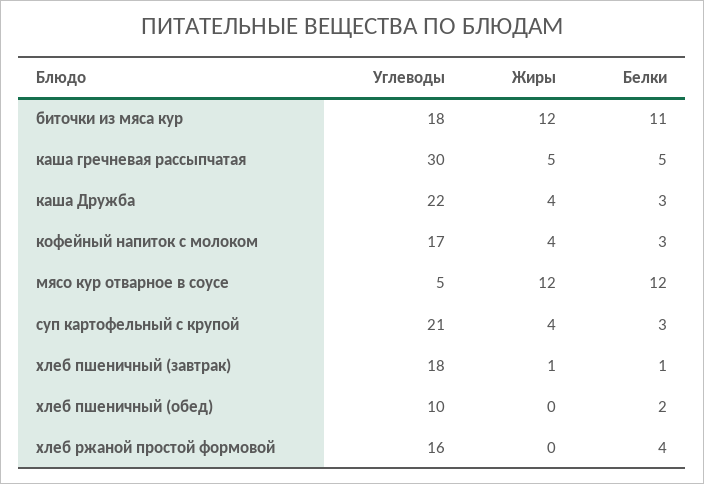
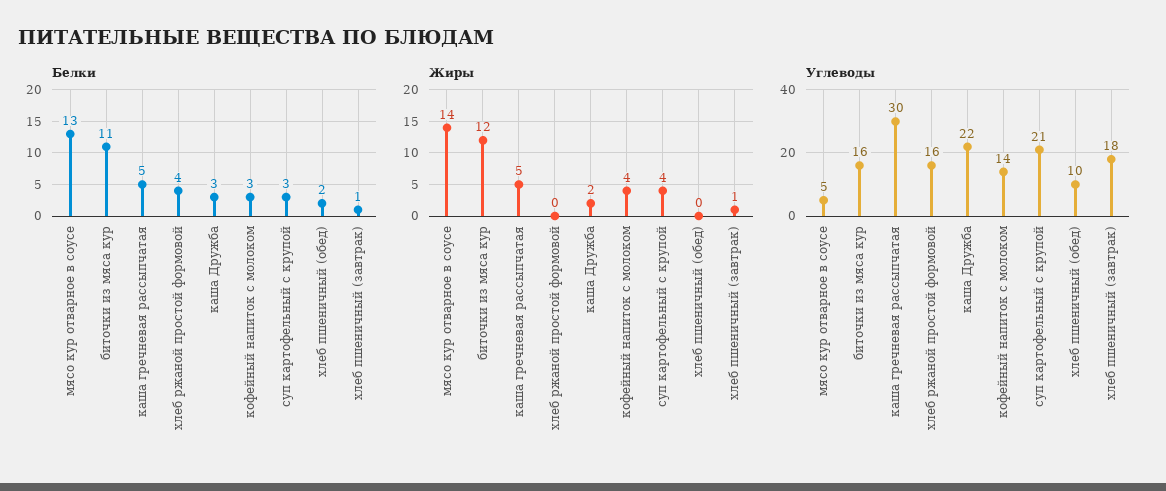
  {
    "Углеводы": {
-     "биточки из мяса кур": 18,
+     "биточки из мяса кур": 16,
      "каша гречневая рассыпчатая": 30,
      "каша Дружба": 22,
-     "кофейный напиток с молоком": 17,
+     "кофейный напиток с молоком": 14,
      "мясо кур отварное в соусе": 5,
      "суп картофельный с крупой": 21,
      "хлеб пшеничный (завтрак)": 18,
      "хлеб пшеничный (обед)": 10,
      "хлеб ржаной простой формовой": 16
    },
    "Жиры": {
      "биточки из мяса кур": 12,
      "каша гречневая рассыпчатая": 5,
-     "каша Дружба": 4,
+     "каша Дружба": 2,
      "кофейный напиток с молоком": 4,
-     "мясо кур отварное в соусе": 12,
+     "мясо кур отварное в соусе": 14,
      "суп картофельный с крупой": 4,
      "хлеб пшеничный (завтрак)": 1,
      "хлеб пшеничный (обед)": 0,
      "хлеб ржаной простой формовой": 0
    },
    "Белки": {
      "биточки из мяса кур": 11,
      "каша гречневая рассыпчатая": 5,
      "каша Дружба": 3,
      "кофейный напиток с молоком": 3,
-     "мясо кур отварное в соусе": 12,
+     "мясо кур отварное в соусе": 13,
      "суп картофельный с крупой": 3,
      "хлеб пшеничный (завтрак)": 1,
      "хлеб пшеничный (обед)": 2,
      "хлеб ржаной простой формовой": 4
    }
  }

